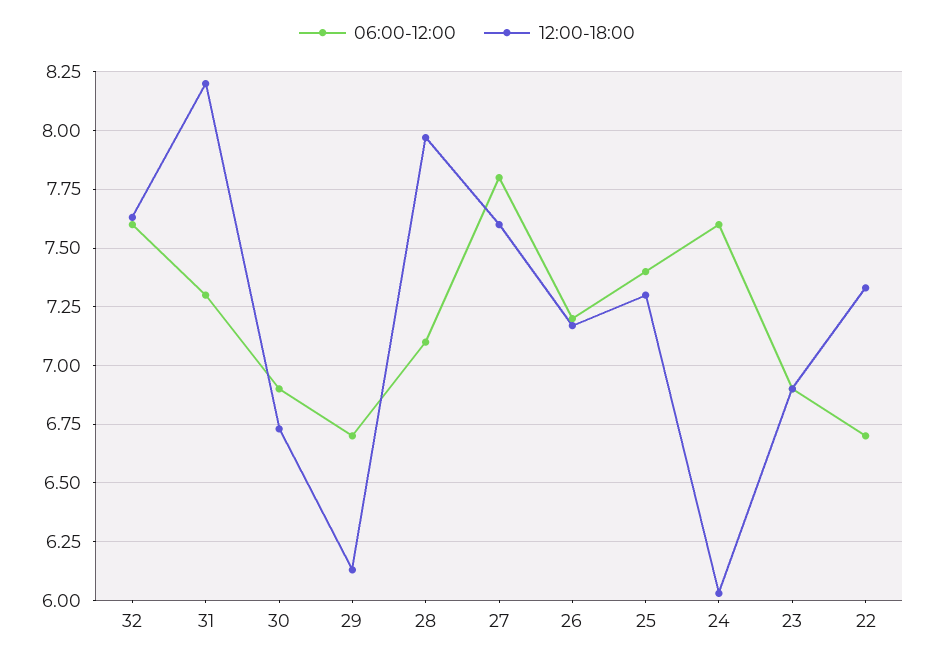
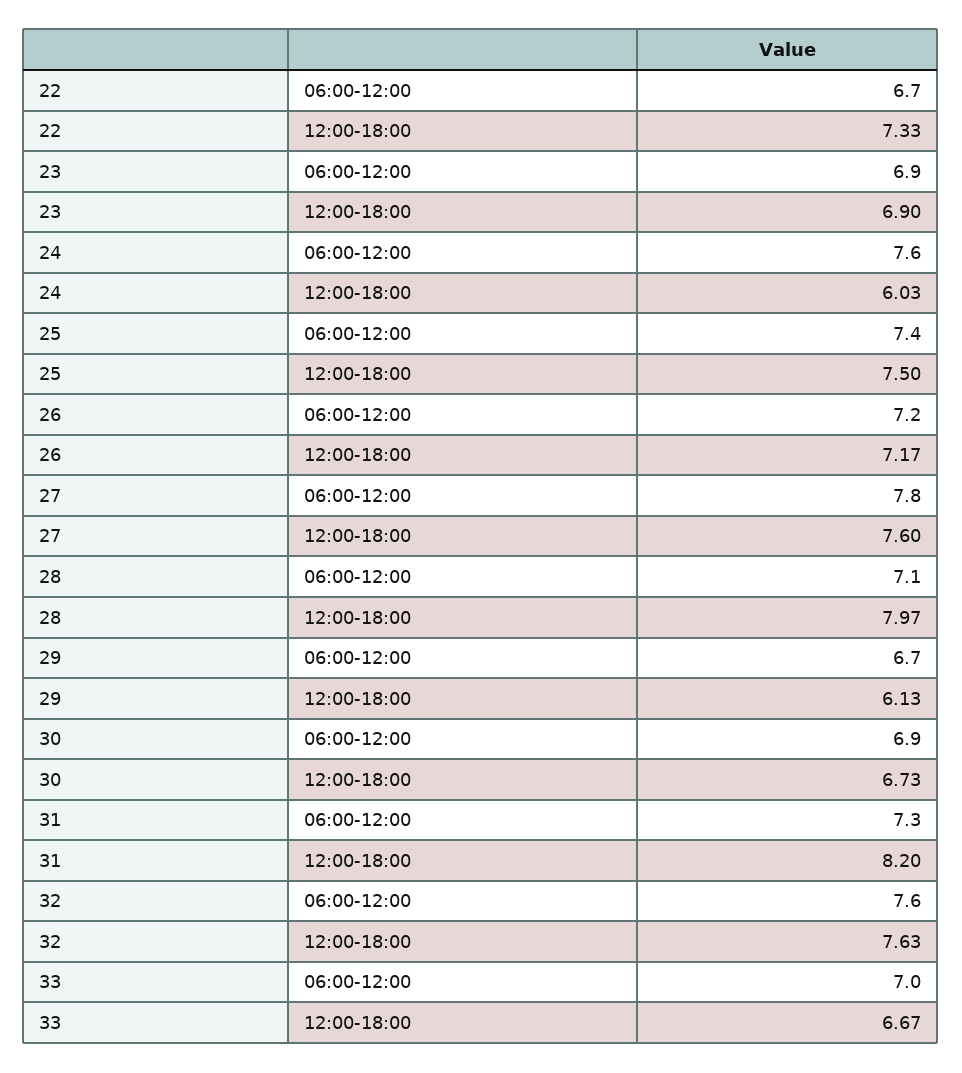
  {
    "06:00-12:00": {
      "32": 7.6,
      "31": 7.3,
      "30": 6.9,
      "29": 6.7,
      "28": 7.1,
      "27": 7.8,
      "26": 7.2,
      "25": 7.4,
      "24": 7.6,
      "23": 6.9,
-     "22": 6.7
+     "22": 6.7,
+     "33": 7
    },
    "12:00-18:00": {
      "32": 7.63,
      "31": 8.2,
      "30": 6.73,
      "29": 6.13,
      "28": 7.97,
      "27": 7.6,
      "26": 7.17,
-     "25": 7.3,
+     "25": 7.5,
      "24": 6.03,
      "23": 6.9,
-     "22": 7.33
+     "22": 7.33,
+     "33": 6.67
    }
  }

